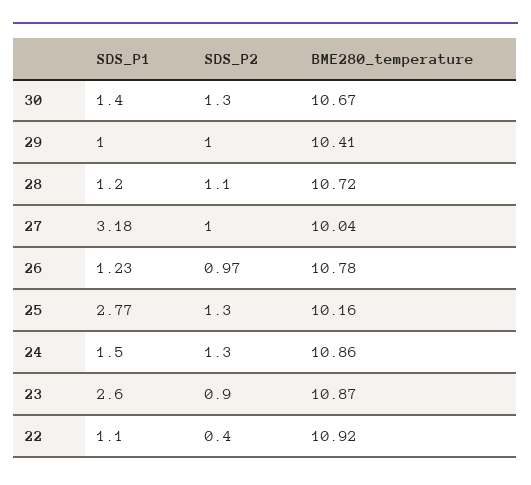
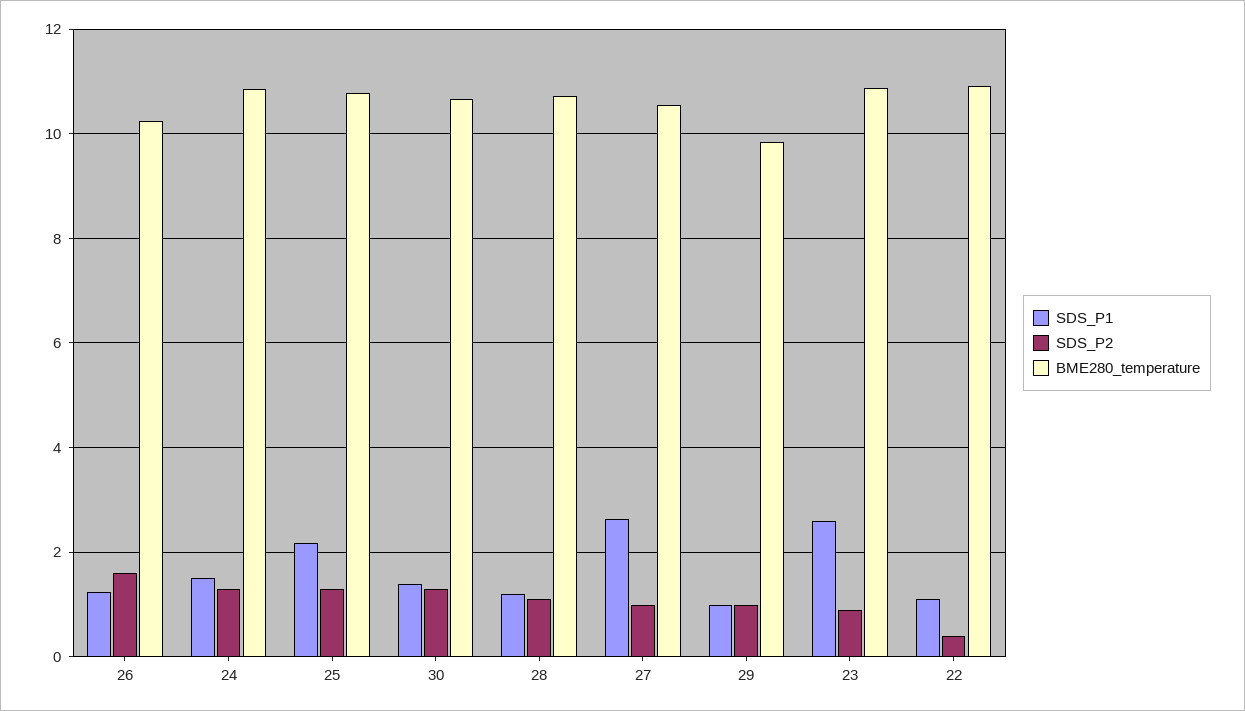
  {
    "SDS_P1": {
      "30": 1.4,
      "29": 1,
      "28": 1.2,
-     "27": 3.18,
+     "27": 2.6,
      "26": 1.23,
-     "25": 2.77,
+     "25": 2.2,
      "24": 1.5,
      "23": 2.6,
      "22": 1.1
    },
    "SDS_P2": {
      "30": 1.3,
      "29": 1,
      "28": 1.1,
      "27": 1,
-     "26": 0.97,
+     "26": 1.6,
      "25": 1.3,
      "24": 1.3,
      "23": 0.9,
      "22": 0.4
    },
    "BME280_temperature": {
      "30": 10.67,
-     "29": 10.41,
+     "29": 9.8,
      "28": 10.72,
-     "27": 10.04,
+     "27": 10.6,
-     "26": 10.78,
+     "26": 10.2,
-     "25": 10.16,
+     "25": 10.8,
      "24": 10.86,
      "23": 10.87,
      "22": 10.92
    }
  }

